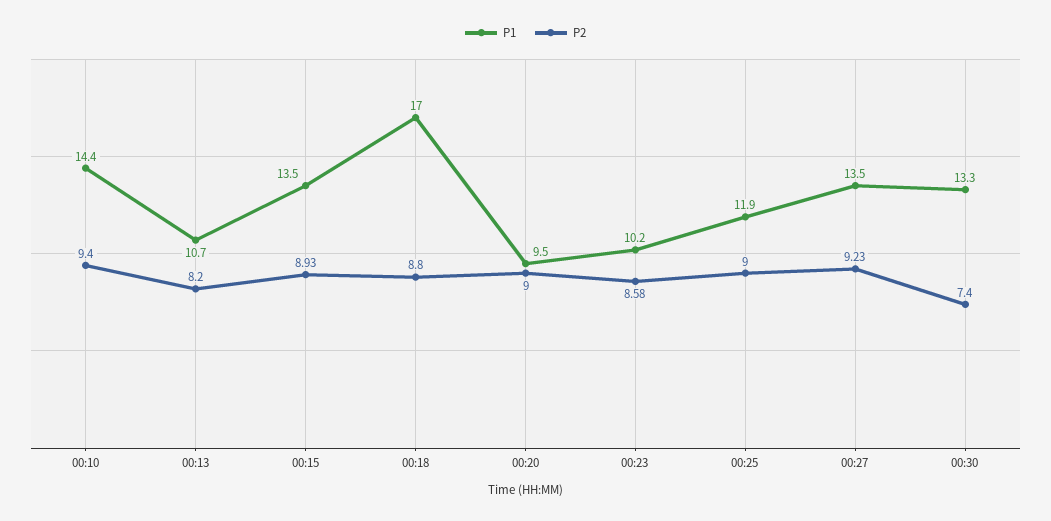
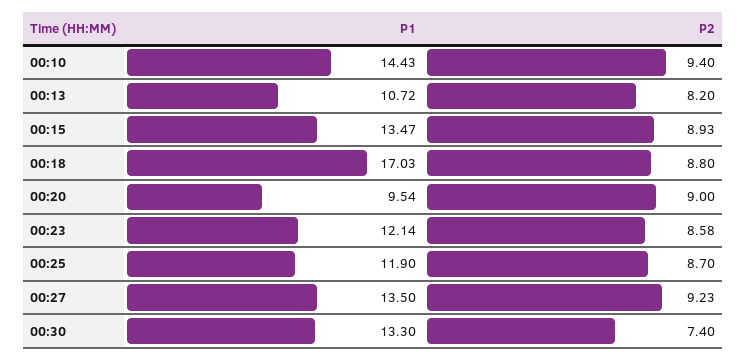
  {
    "P1": {
      "00:10": 14.43,
      "00:13": 10.72,
      "00:15": 13.47,
      "00:18": 17.03,
      "00:20": 9.54,
-     "00:23": 10.2,
+     "00:23": 12.14,
      "00:25": 11.9,
      "00:27": 13.5,
      "00:30": 13.3
    },
    "P2": {
      "00:10": 9.4,
      "00:13": 8.2,
      "00:15": 8.93,
      "00:18": 8.8,
      "00:20": 9,
      "00:23": 8.58,
-     "00:25": 9,
+     "00:25": 8.7,
      "00:27": 9.23,
      "00:30": 7.4
    }
  }

